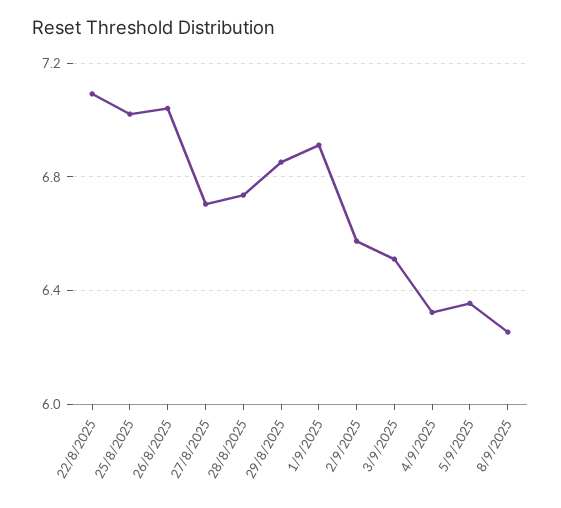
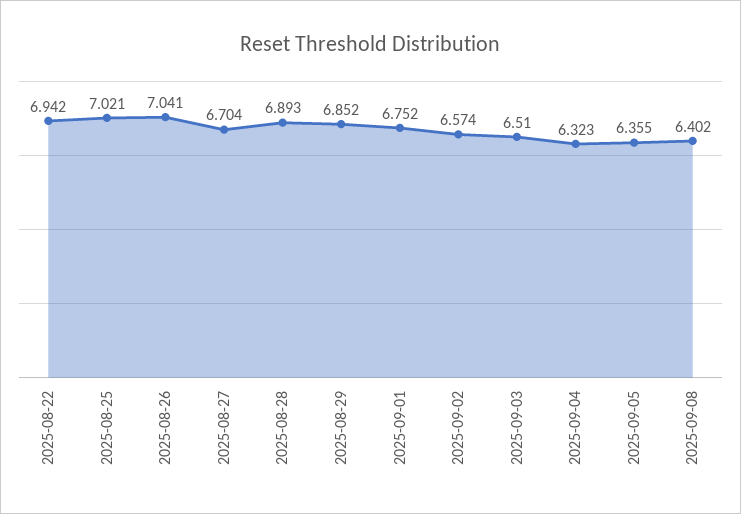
  {
-   "22/8/2025": 7.1,
+   "22/8/2025": 6.942,
    "25/8/2025": 7.021,
    "26/8/2025": 7.041,
    "27/8/2025": 6.704,
-   "28/8/2025": 6.75,
+   "28/8/2025": 6.893,
    "29/8/2025": 6.852,
-   "1/9/2025": 6.9,
+   "1/9/2025": 6.752,
    "2/9/2025": 6.574,
    "3/9/2025": 6.51,
    "4/9/2025": 6.323,
    "5/9/2025": 6.355,
-   "8/9/2025": 6.25
+   "8/9/2025": 6.402
  }

